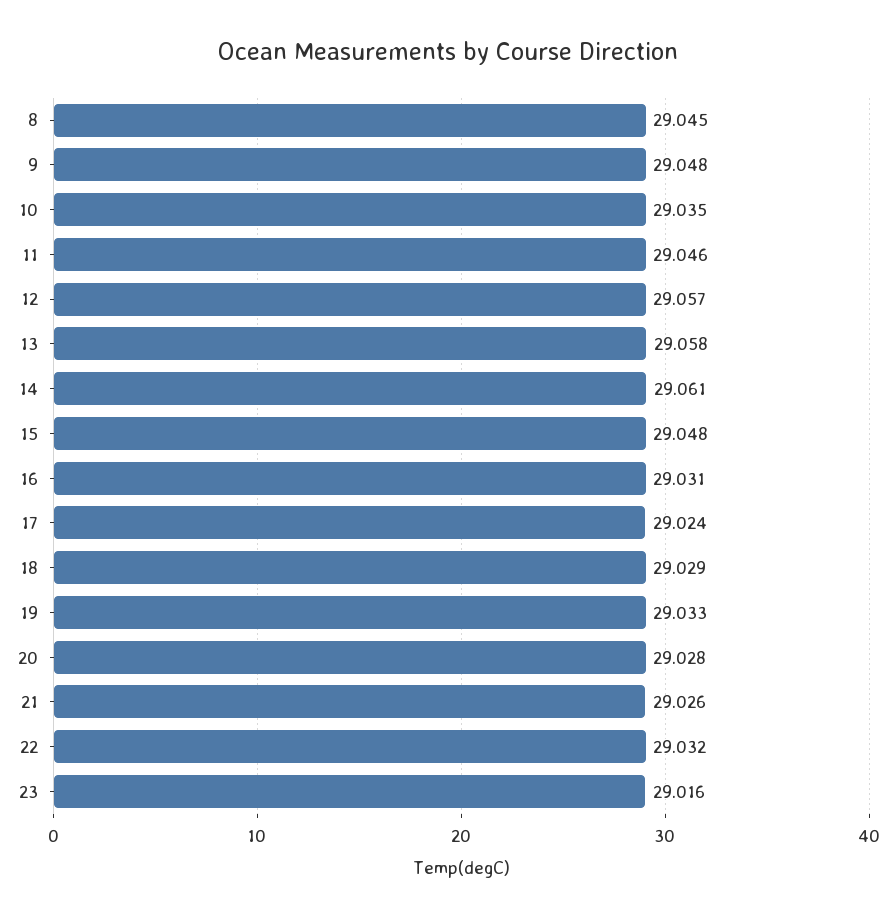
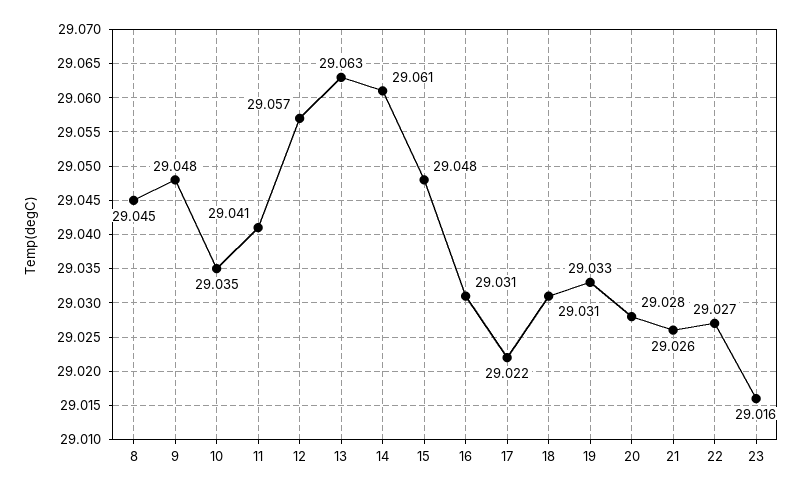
  {
    "8": 29.045,
    "9": 29.048,
    "10": 29.035,
-   "11": 29.046,
+   "11": 29.041,
    "12": 29.057,
-   "13": 29.058,
+   "13": 29.063,
    "14": 29.061,
    "15": 29.048,
    "16": 29.031,
-   "17": 29.024,
+   "17": 29.022,
-   "18": 29.029,
+   "18": 29.031,
    "19": 29.033,
    "20": 29.028,
    "21": 29.026,
-   "22": 29.032,
+   "22": 29.027,
    "23": 29.016
  }

